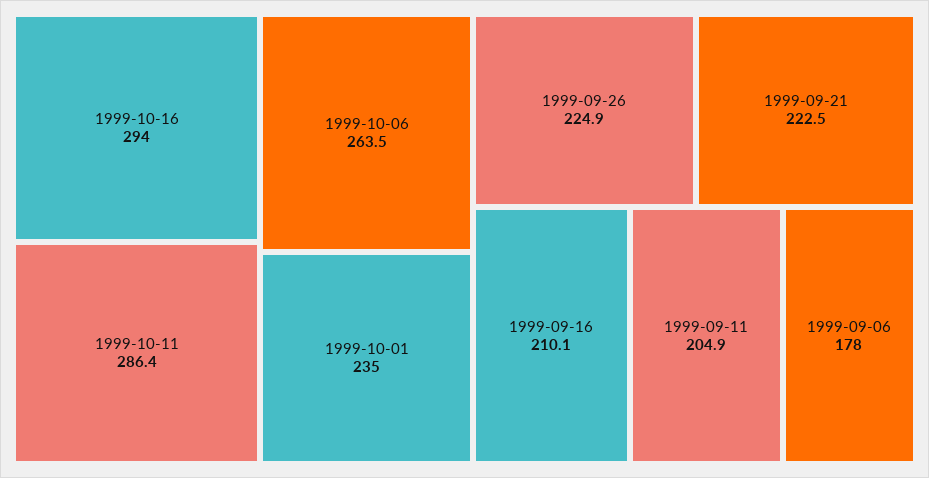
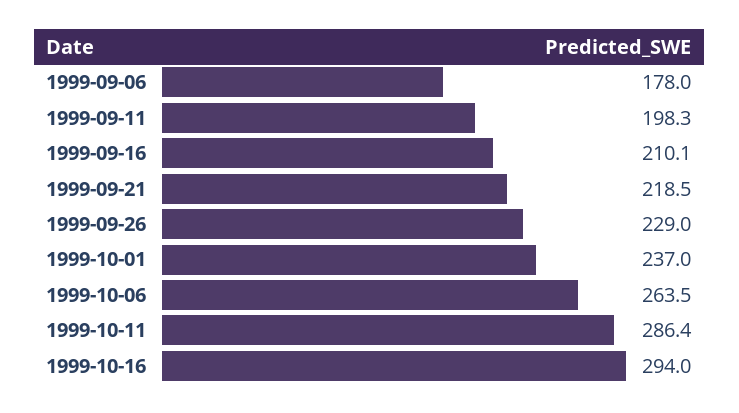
  {
    "1999-10-16": 294,
    "1999-10-11": 286.4,
    "1999-10-06": 263.5,
-   "1999-10-01": 235,
+   "1999-10-01": 237,
-   "1999-09-26": 224.9,
+   "1999-09-26": 229,
-   "1999-09-21": 222.5,
+   "1999-09-21": 218.5,
    "1999-09-16": 210.1,
-   "1999-09-11": 204.9,
+   "1999-09-11": 198.3,
    "1999-09-06": 178
  }

